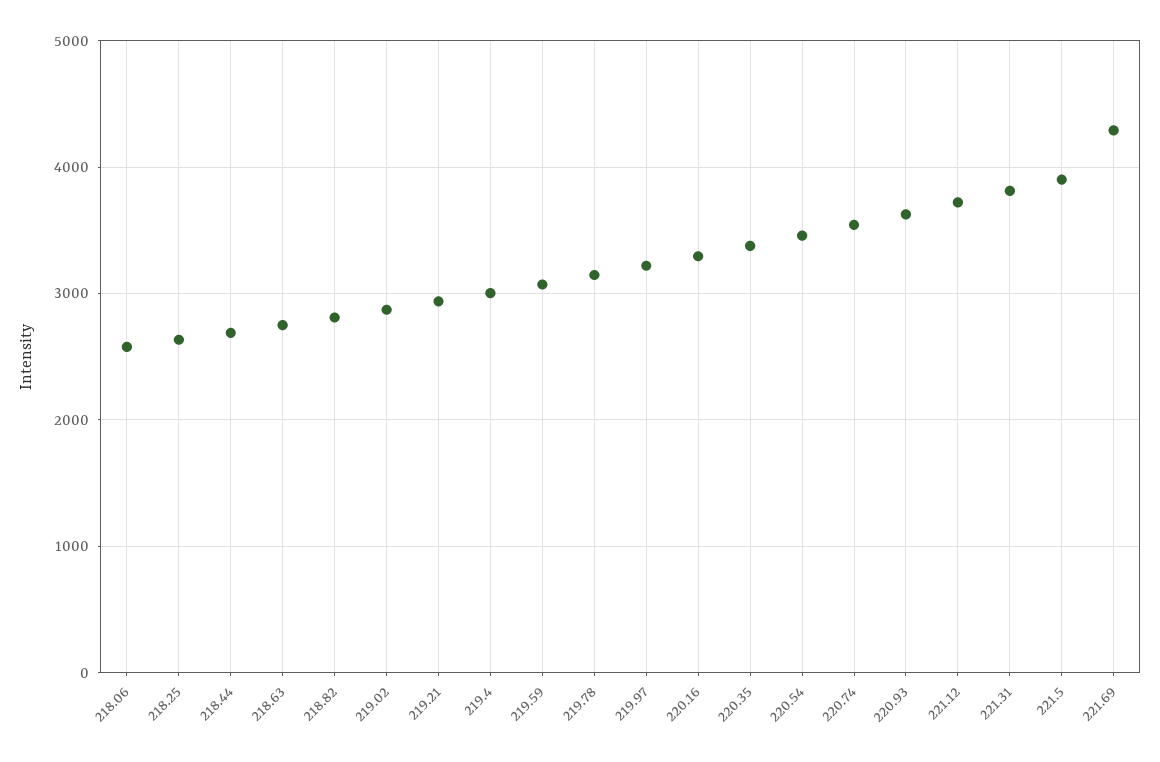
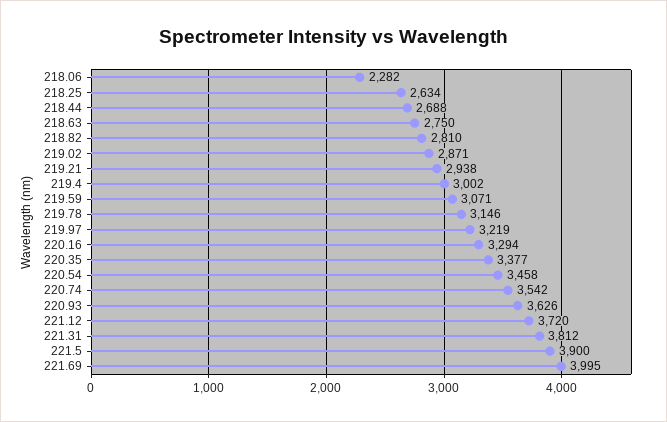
  {
-   "218.06": 2600,
+   "218.06": 2282,
    "218.25": 2634,
    "218.44": 2688,
    "218.63": 2750,
    "218.82": 2810,
    "219.02": 2871,
    "219.21": 2938,
    "219.4": 3002,
    "219.59": 3071,
    "219.78": 3146,
    "219.97": 3219,
    "220.16": 3294,
    "220.35": 3377,
    "220.54": 3458,
    "220.74": 3542,
    "220.93": 3626,
    "221.12": 3720,
    "221.31": 3812,
    "221.5": 3900,
-   "221.69": 4300
+   "221.69": 3995
  }

